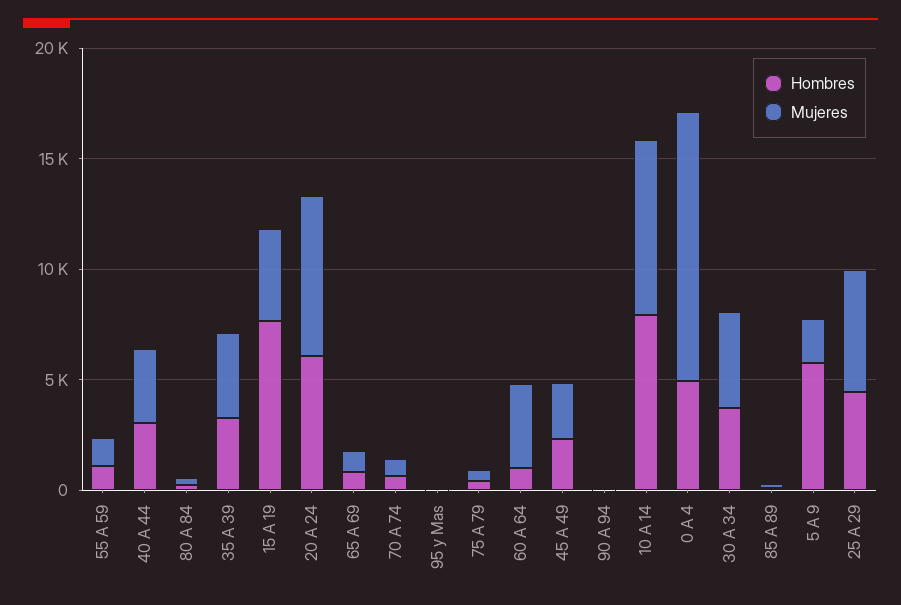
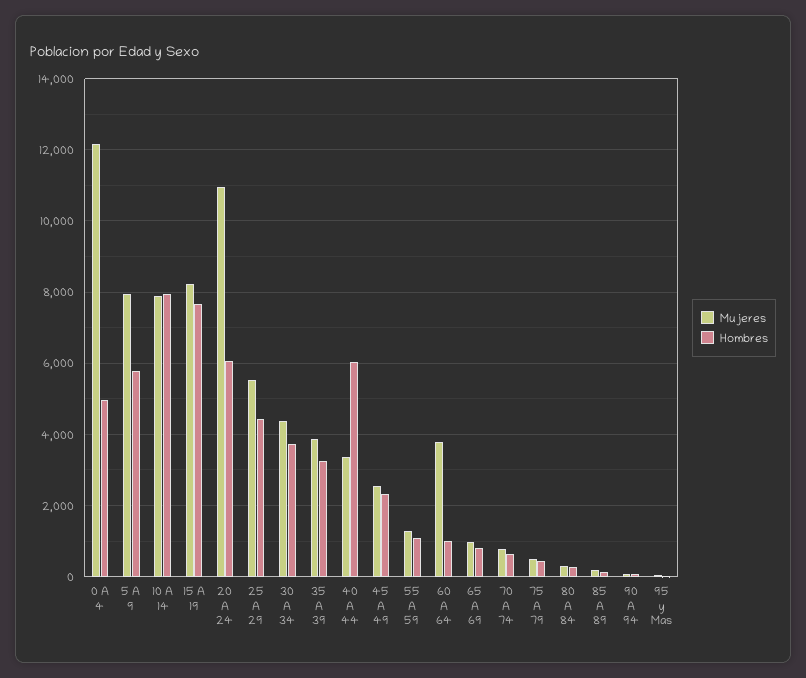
  {
    "Hombres": {
      "55 A 59": 1000,
-     "40 A 44": 3000,
+     "40 A 44": 6000,
      "80 A 84": 200,
      "35 A 39": 3200,
      "15 A 19": 7600,
      "20 A 24": 6000,
      "65 A 69": 800,
      "70 A 74": 600,
      "95 y Mas": 0,
      "75 A 79": 400,
      "60 A 64": 1000,
      "45 A 49": 2400,
      "90 A 94": 0,
      "10 A 14": 8000,
      "0 A 4": 5000,
      "30 A 34": 3800,
      "85 A 89": 200,
      "5 A 9": 5800,
      "25 A 29": 4400
    },
    "Mujeres": {
      "55 A 59": 1200,
      "40 A 44": 3400,
      "80 A 84": 200,
      "35 A 39": 3800,
-     "15 A 19": 4000,
+     "15 A 19": 8200,
-     "20 A 24": 7000,
+     "20 A 24": 11000,
      "65 A 69": 1000,
      "70 A 74": 800,
      "95 y Mas": 0,
      "75 A 79": 600,
      "60 A 64": 3800,
      "45 A 49": 2600,
      "90 A 94": 0,
      "10 A 14": 7800,
      "0 A 4": 12200,
      "30 A 34": 4400,
      "85 A 89": 200,
-     "5 A 9": 2000,
+     "5 A 9": 8000,
      "25 A 29": 5600
    }
  }

